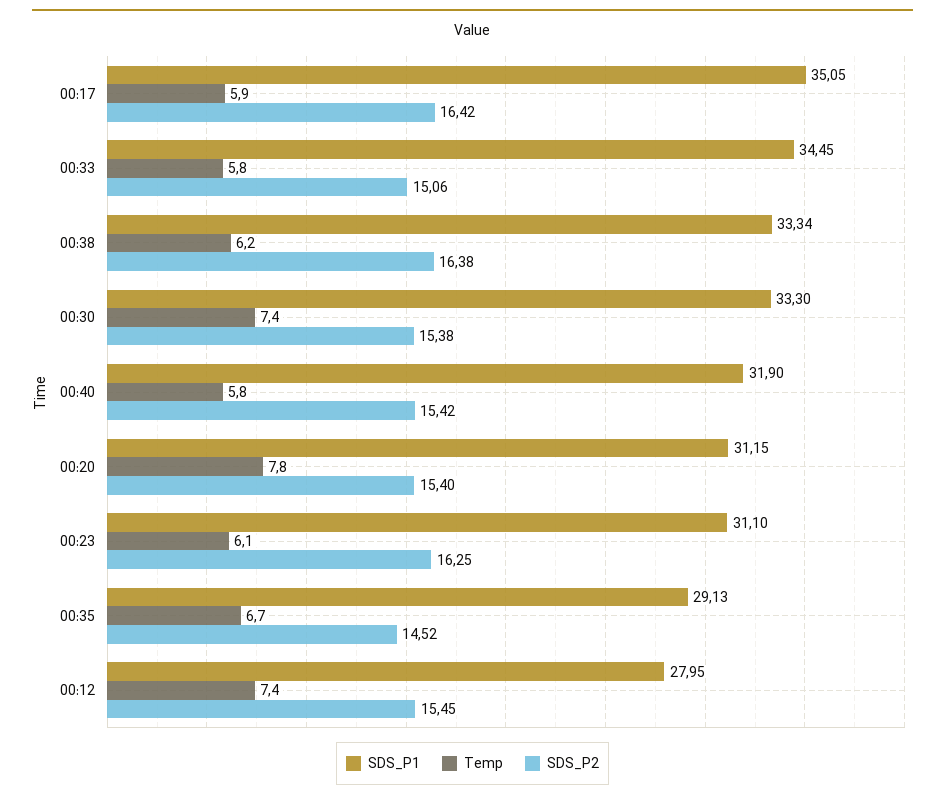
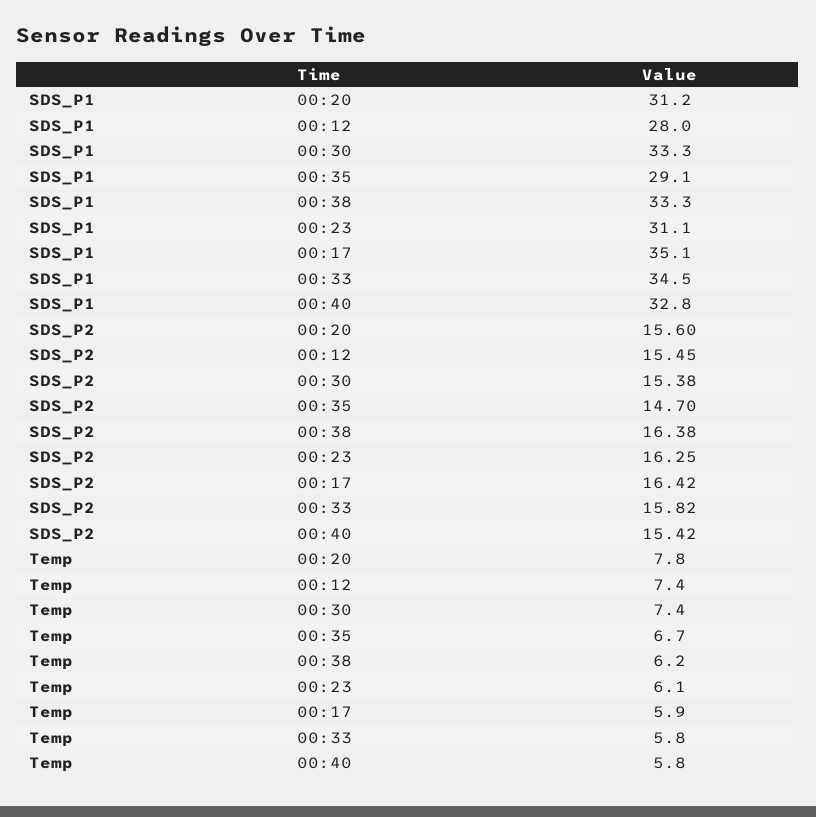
  {
    "SDS_P1": {
      "00:17": 35.05,
      "00:33": 34.45,
      "00:38": 33.34,
      "00:30": 33.3,
-     "00:40": 31.9,
+     "00:40": 32.8,
      "00:20": 31.15,
      "00:23": 31.1,
      "00:35": 29.13,
      "00:12": 27.95
    },
    "Temp": {
      "00:17": 5.9,
      "00:33": 5.8,
      "00:38": 6.2,
      "00:30": 7.4,
      "00:40": 5.8,
      "00:20": 7.8,
      "00:23": 6.1,
      "00:35": 6.7,
      "00:12": 7.4
    },
    "SDS_P2": {
      "00:17": 16.42,
-     "00:33": 15.06,
+     "00:33": 15.82,
      "00:38": 16.38,
      "00:30": 15.38,
      "00:40": 15.42,
-     "00:20": 15.4,
+     "00:20": 15.6,
      "00:23": 16.25,
-     "00:35": 14.52,
+     "00:35": 14.7,
      "00:12": 15.45
    }
  }

